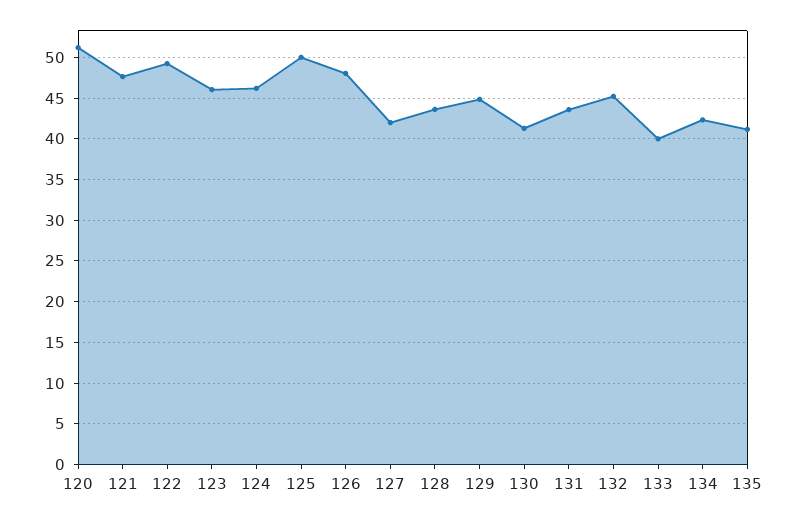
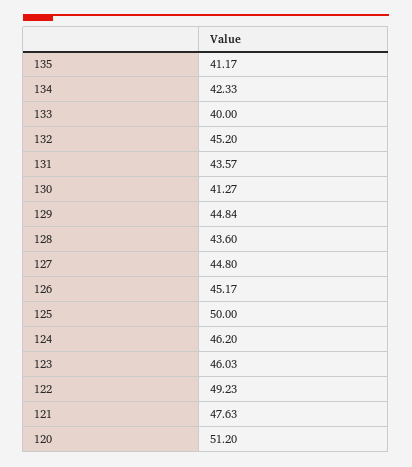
  {
    "120": 51.2,
    "121": 47.63,
    "122": 49.23,
    "123": 46.03,
    "124": 46.2,
    "125": 50,
-   "126": 48,
+   "126": 45.17,
-   "127": 42,
+   "127": 44.8,
    "128": 43.6,
    "129": 44.84,
    "130": 41.27,
    "131": 43.57,
    "132": 45.2,
    "133": 40,
    "134": 42.33,
    "135": 41.17
  }

